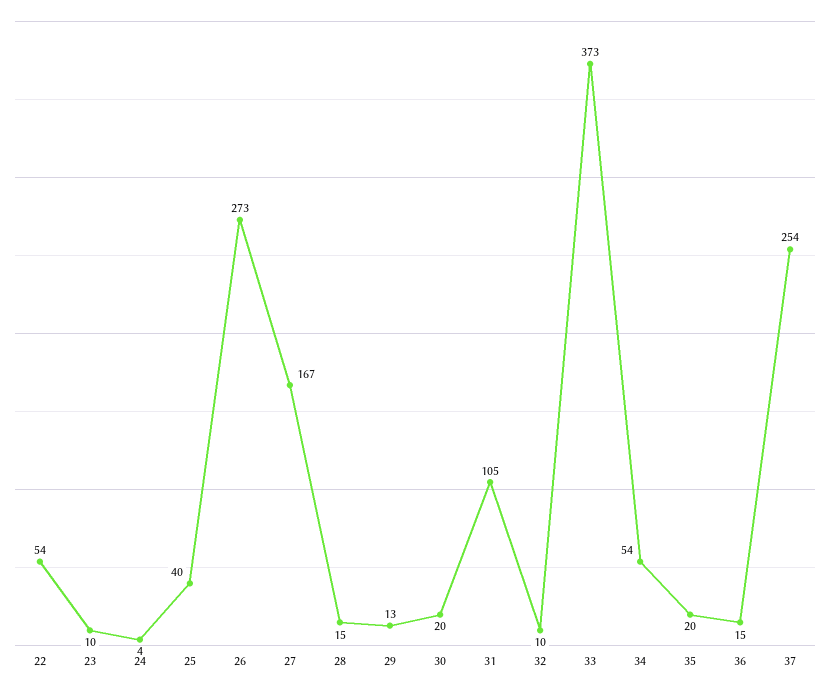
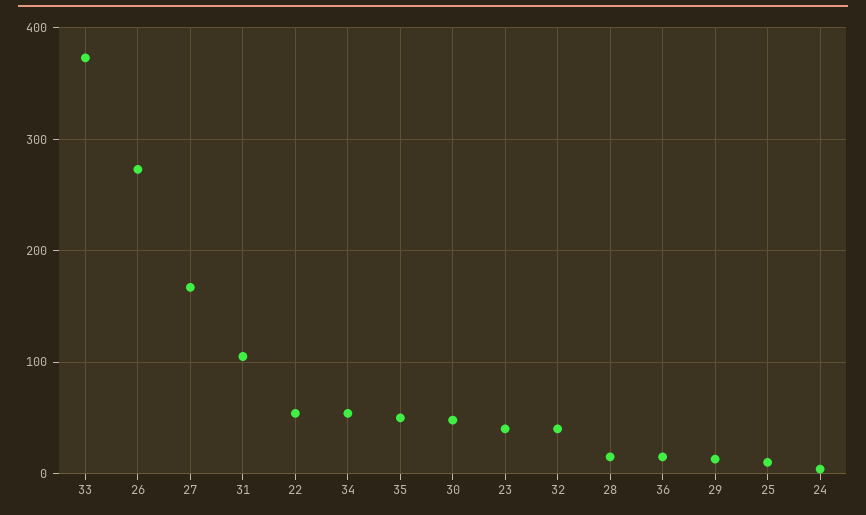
  {
    "22": 54,
-   "23": 10,
+   "23": 40,
    "24": 4,
-   "25": 40,
+   "25": 10,
    "26": 273,
    "27": 167,
    "28": 15,
    "29": 13,
-   "30": 20,
+   "30": 50,
    "31": 105,
-   "32": 10,
+   "32": 40,
    "33": 373,
    "34": 54,
-   "35": 20,
+   "35": 50,
-   "36": 15,
+   "36": 15
-   "37": 254
  }

